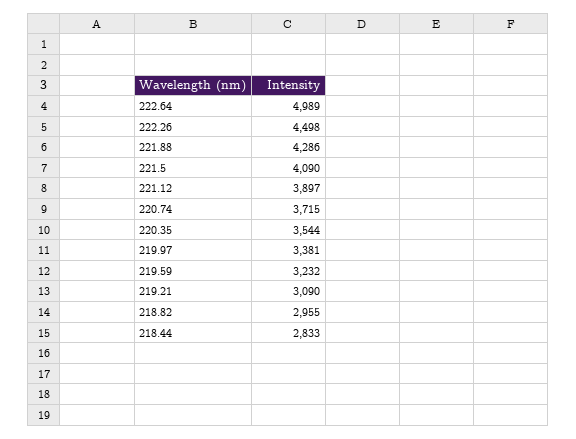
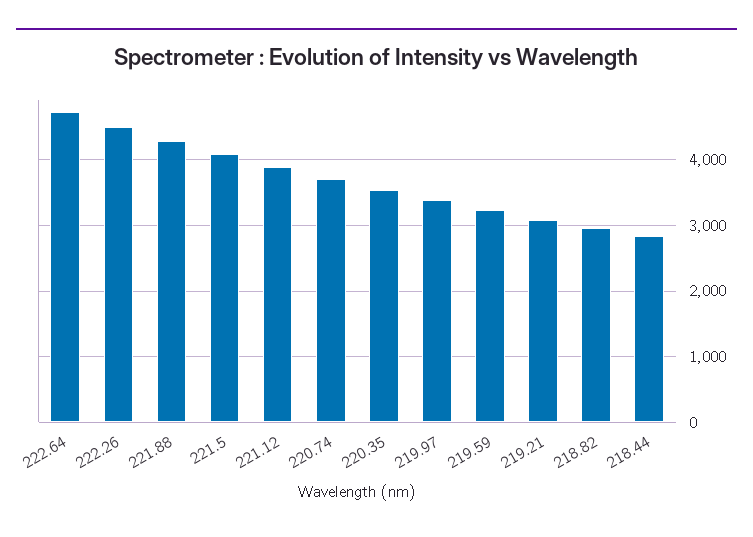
  {
-   "222.64": 4989,
+   "222.64": 4700,
    "222.26": 4498,
    "221.88": 4286,
    "221.5": 4090,
    "221.12": 3897,
    "220.74": 3715,
    "220.35": 3544,
    "219.97": 3381,
    "219.59": 3232,
    "219.21": 3090,
    "218.82": 2955,
    "218.44": 2833
  }

